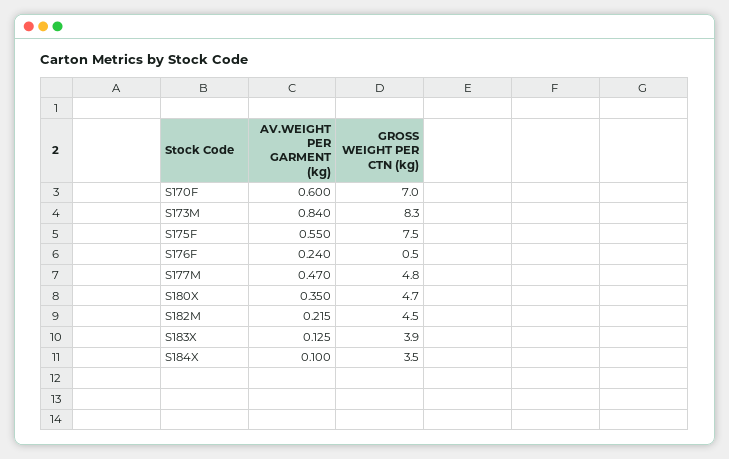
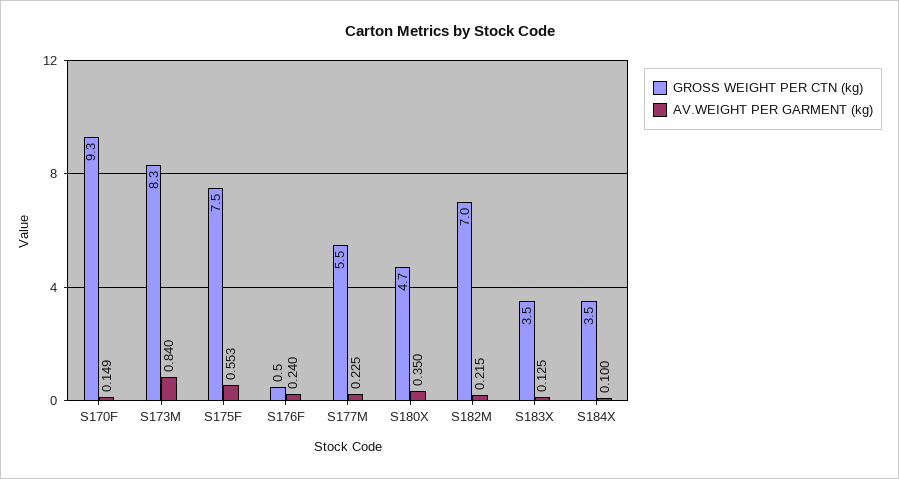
  {
    "AV.WEIGHT PER GARMENT (kg)": {
-     "S170F": 0.6,
+     "S170F": 0.149,
      "S173M": 0.84,
-     "S175F": 0.55,
+     "S175F": 0.553,
      "S176F": 0.24,
-     "S177M": 0.47,
+     "S177M": 0.225,
      "S180X": 0.35,
      "S182M": 0.215,
      "S183X": 0.125,
      "S184X": 0.1
    },
    "GROSS WEIGHT PER CTN (kg)": {
-     "S170F": 7,
+     "S170F": 9.3,
      "S173M": 8.3,
      "S175F": 7.5,
      "S176F": 0.5,
-     "S177M": 4.8,
+     "S177M": 5.5,
      "S180X": 4.7,
-     "S182M": 4.5,
+     "S182M": 7,
-     "S183X": 3.9,
+     "S183X": 3.5,
      "S184X": 3.5
    }
  }

